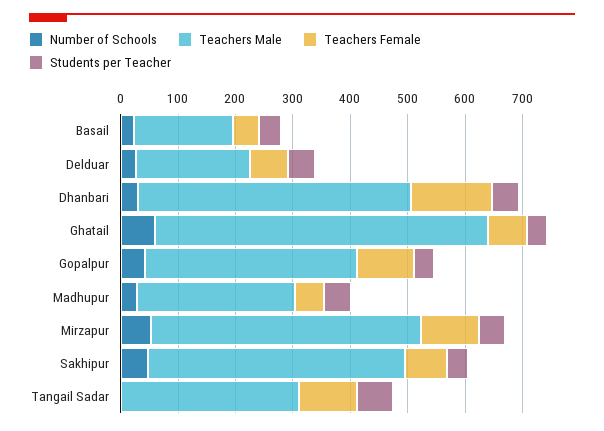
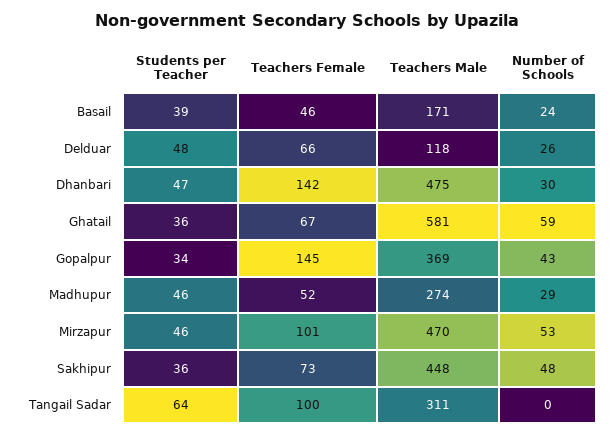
  {
    "Number of Schools": {
      "Basail": 24,
      "Delduar": 26,
      "Dhanbari": 30,
      "Ghatail": 59,
      "Gopalpur": 43,
      "Madhupur": 29,
      "Mirzapur": 53,
      "Sakhipur": 48,
      "Tangail Sadar": 0
    },
    "Teachers Male": {
      "Basail": 171,
-     "Delduar": 200,
+     "Delduar": 118,
      "Dhanbari": 475,
      "Ghatail": 581,
      "Gopalpur": 369,
      "Madhupur": 274,
      "Mirzapur": 470,
      "Sakhipur": 448,
      "Tangail Sadar": 311
    },
    "Teachers Female": {
      "Basail": 46,
      "Delduar": 66,
      "Dhanbari": 142,
      "Ghatail": 67,
-     "Gopalpur": 100,
+     "Gopalpur": 145,
      "Madhupur": 52,
      "Mirzapur": 101,
      "Sakhipur": 73,
      "Tangail Sadar": 100
    },
    "Students per Teacher": {
      "Basail": 39,
      "Delduar": 48,
      "Dhanbari": 47,
      "Ghatail": 36,
      "Gopalpur": 34,
      "Madhupur": 46,
      "Mirzapur": 46,
      "Sakhipur": 36,
      "Tangail Sadar": 64
    }
  }

